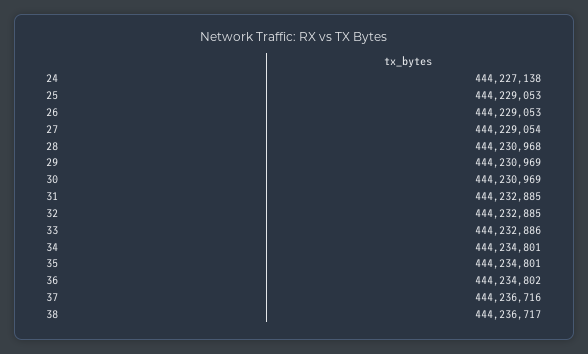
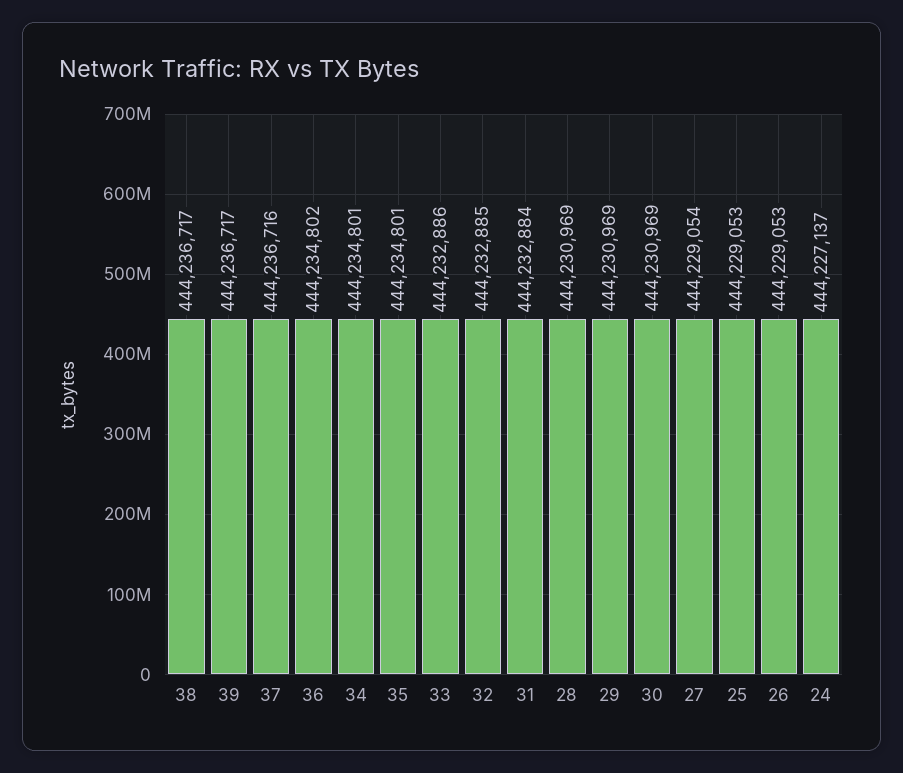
  {
-   "24": 444227138,
+   "24": 444227137,
    "25": 444229053,
    "26": 444229053,
    "27": 444229054,
-   "28": 444230968,
+   "28": 444230969,
    "29": 444230969,
    "30": 444230969,
-   "31": 444232885,
+   "31": 444232884,
    "32": 444232885,
    "33": 444232886,
    "34": 444234801,
    "35": 444234801,
    "36": 444234802,
    "37": 444236716,
-   "38": 444236717
+   "38": 444236717,
+   "39": 444236717
  }

